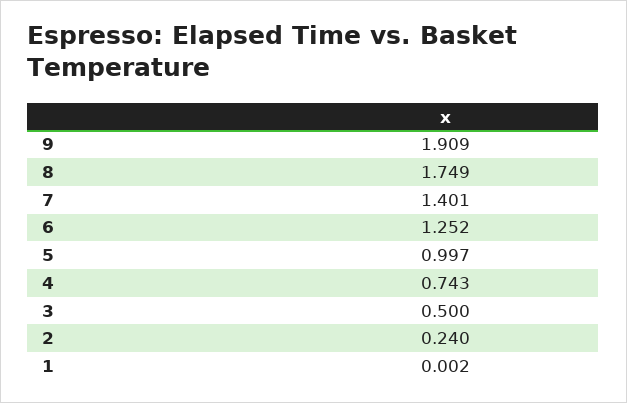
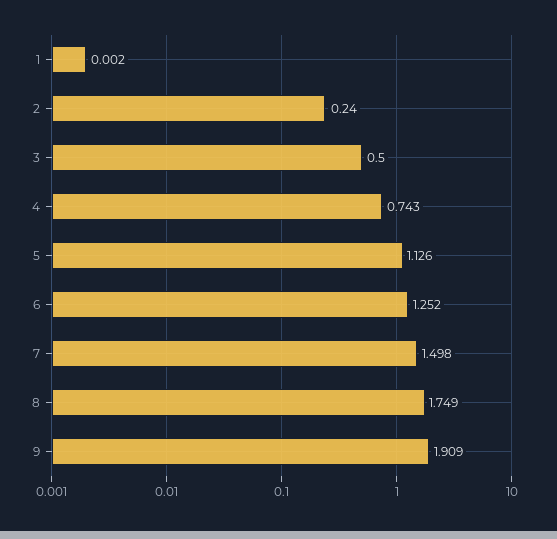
  {
    "9": 1.909,
    "8": 1.749,
-   "7": 1.401,
+   "7": 1.498,
    "6": 1.252,
-   "5": 0.997,
+   "5": 1.126,
    "4": 0.743,
    "3": 0.5,
    "2": 0.24,
    "1": 0.002
  }

